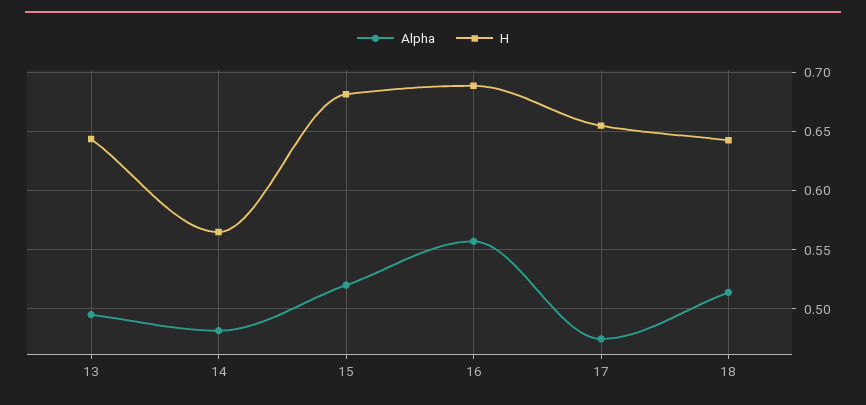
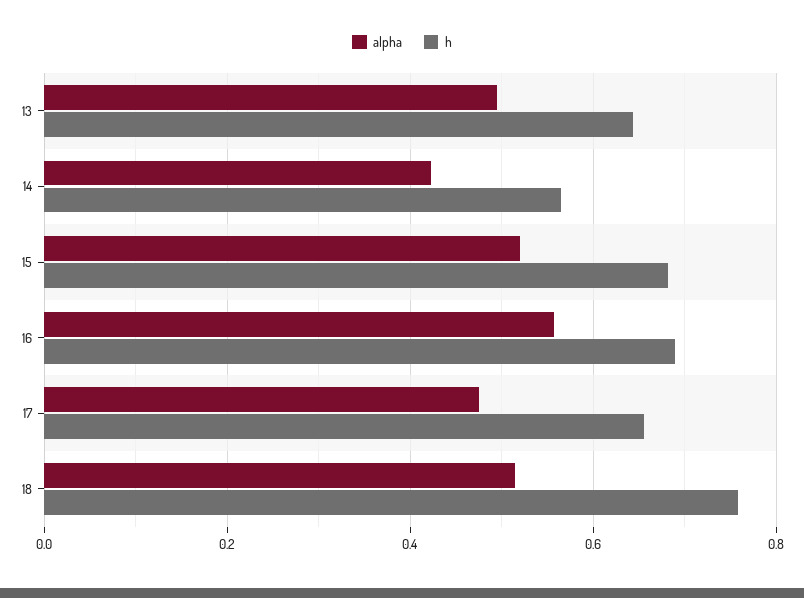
  {
    "Alpha": {
      "13": 0.5,
-     "14": 0.48,
+     "14": 0.42,
      "15": 0.52,
      "16": 0.56,
      "17": 0.47,
      "18": 0.51
    },
    "H": {
      "13": 0.64,
      "14": 0.57,
      "15": 0.68,
      "16": 0.69,
      "17": 0.66,
-     "18": 0.64
+     "18": 0.76
    }
  }

